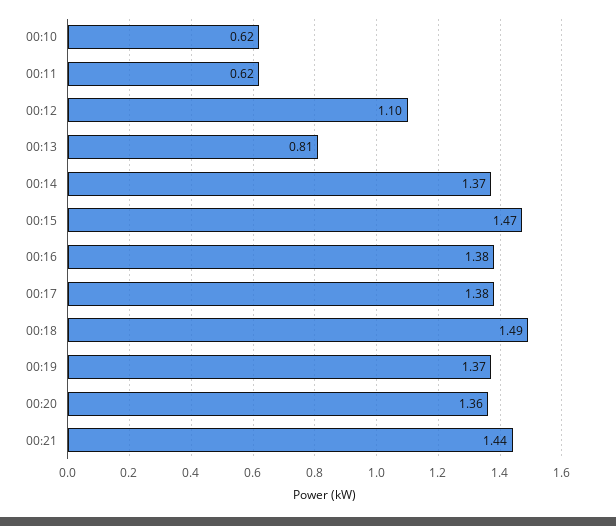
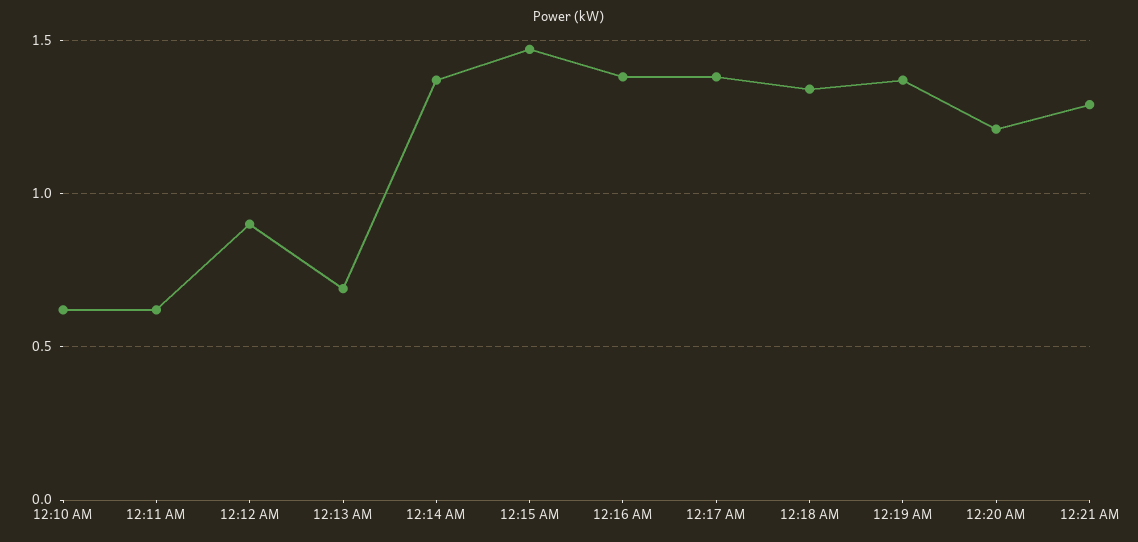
  {
    "00:10": 0.62,
    "00:11": 0.62,
-   "00:12": 1.1,
+   "00:12": 0.9,
-   "00:13": 0.81,
+   "00:13": 0.7,
    "00:14": 1.37,
    "00:15": 1.47,
    "00:16": 1.38,
    "00:17": 1.38,
-   "00:18": 1.49,
+   "00:18": 1.35,
    "00:19": 1.37,
-   "00:20": 1.36,
+   "00:20": 1.2,
-   "00:21": 1.44
+   "00:21": 1.3
  }

